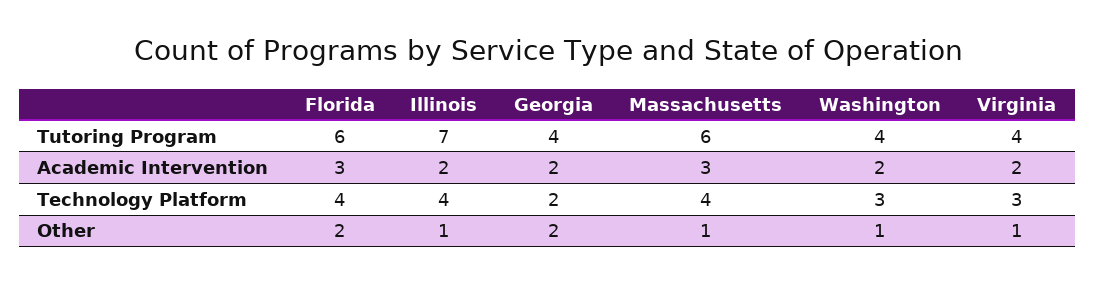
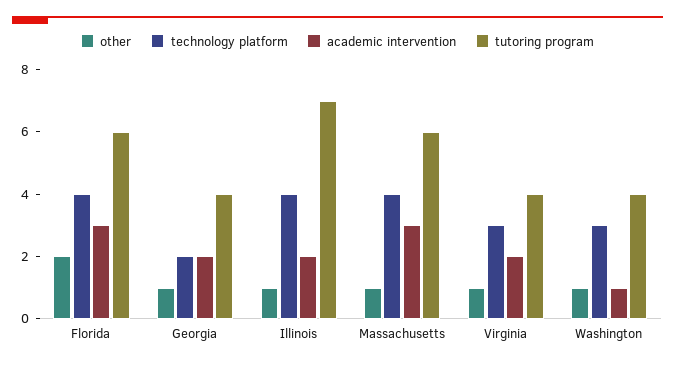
  {
    "Tutoring Program": {
      "Florida": 6,
      "Illinois": 7,
      "Georgia": 4,
      "Massachusetts": 6,
      "Washington": 4,
      "Virginia": 4
    },
    "Academic Intervention": {
      "Florida": 3,
      "Illinois": 2,
      "Georgia": 2,
      "Massachusetts": 3,
-     "Washington": 2,
+     "Washington": 1,
      "Virginia": 2
    },
    "Technology Platform": {
      "Florida": 4,
      "Illinois": 4,
      "Georgia": 2,
      "Massachusetts": 4,
      "Washington": 3,
      "Virginia": 3
    },
    "Other": {
      "Florida": 2,
      "Illinois": 1,
-     "Georgia": 2,
+     "Georgia": 1,
      "Massachusetts": 1,
      "Washington": 1,
      "Virginia": 1
    }
  }

